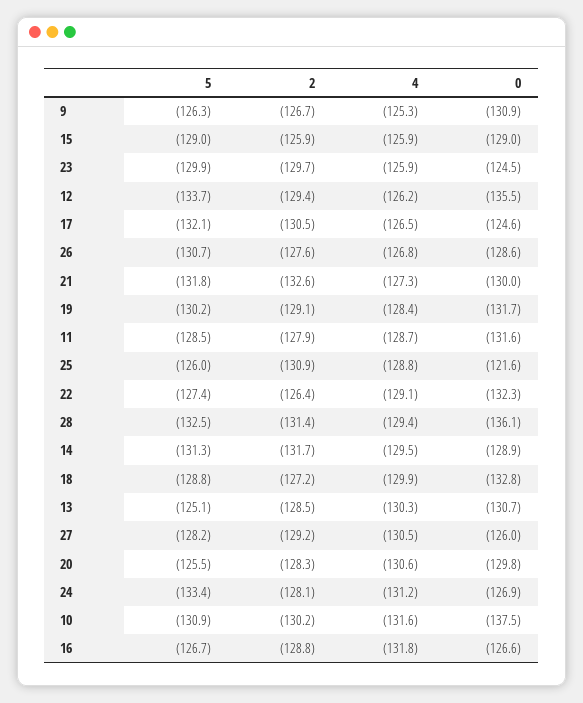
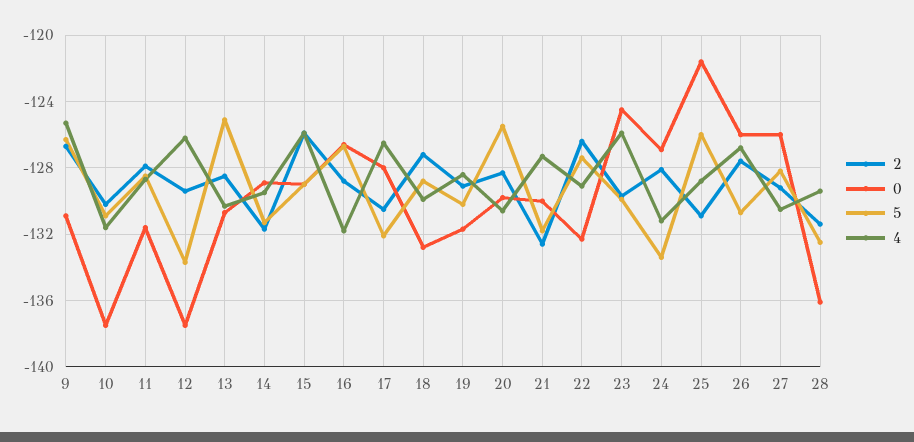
  {
    "5": {
      "9": -126.3,
      "15": -129,
      "23": -129.9,
      "12": -133.7,
      "17": -132.1,
      "26": -130.7,
      "21": -131.8,
      "19": -130.2,
      "11": -128.5,
      "25": -126,
      "22": -127.4,
      "28": -132.5,
      "14": -131.3,
      "18": -128.8,
      "13": -125.1,
      "27": -128.2,
      "20": -125.5,
      "24": -133.4,
      "10": -130.9,
      "16": -126.7
    },
    "2": {
      "9": -126.7,
      "15": -125.9,
      "23": -129.7,
      "12": -129.4,
      "17": -130.5,
      "26": -127.6,
      "21": -132.6,
      "19": -129.1,
      "11": -127.9,
      "25": -130.9,
      "22": -126.4,
      "28": -131.4,
      "14": -131.7,
      "18": -127.2,
      "13": -128.5,
      "27": -129.2,
      "20": -128.3,
      "24": -128.1,
      "10": -130.2,
      "16": -128.8
    },
    "4": {
      "9": -125.3,
      "15": -125.9,
      "23": -125.9,
      "12": -126.2,
      "17": -126.5,
      "26": -126.8,
      "21": -127.3,
      "19": -128.4,
      "11": -128.7,
      "25": -128.8,
      "22": -129.1,
      "28": -129.4,
      "14": -129.5,
      "18": -129.9,
      "13": -130.3,
      "27": -130.5,
      "20": -130.6,
      "24": -131.2,
      "10": -131.6,
      "16": -131.8
    },
    "0": {
      "9": -130.9,
      "15": -129,
      "23": -124.5,
-     "12": -135.5,
+     "12": -137.5,
-     "17": -124.6,
+     "17": -128,
-     "26": -128.6,
+     "26": -126,
      "21": -130,
      "19": -131.7,
      "11": -131.6,
      "25": -121.6,
      "22": -132.3,
      "28": -136.1,
      "14": -128.9,
      "18": -132.8,
      "13": -130.7,
      "27": -126,
      "20": -129.8,
      "24": -126.9,
      "10": -137.5,
      "16": -126.6
    }
  }

